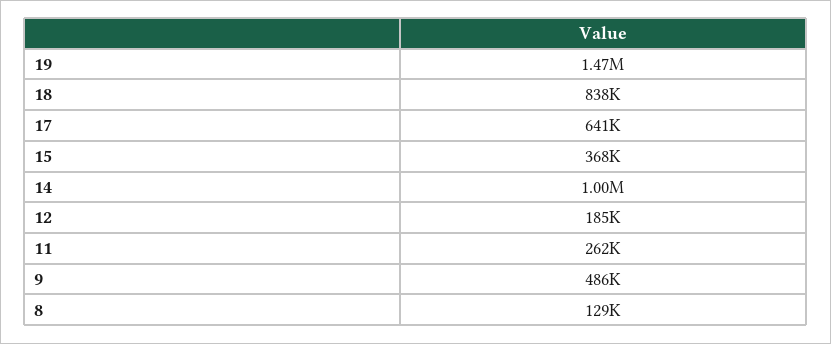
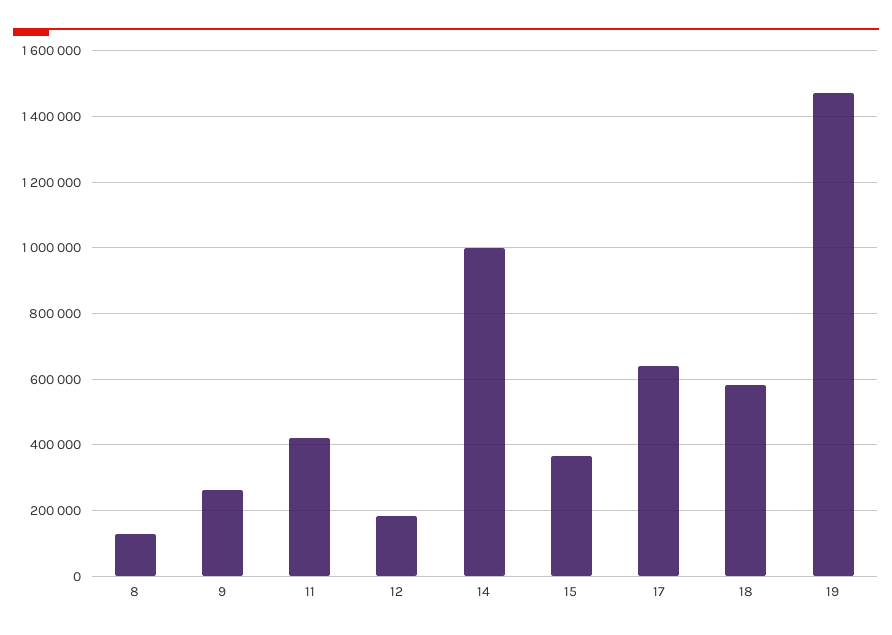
  {
    "19": 1470000,
-   "18": 838000,
+   "18": 580000,
    "17": 641000,
    "15": 368000,
    "14": 1000000,
    "12": 185000,
-   "11": 262000,
+   "11": 420000,
-   "9": 486000,
+   "9": 260000,
    "8": 129000
  }

